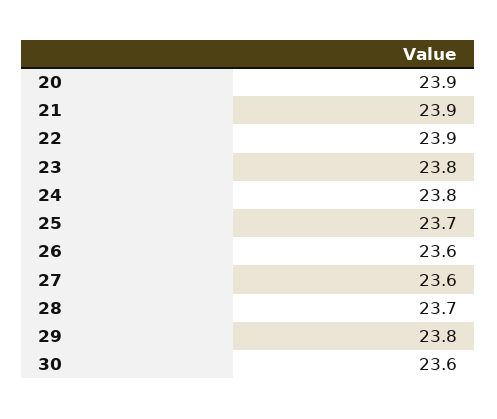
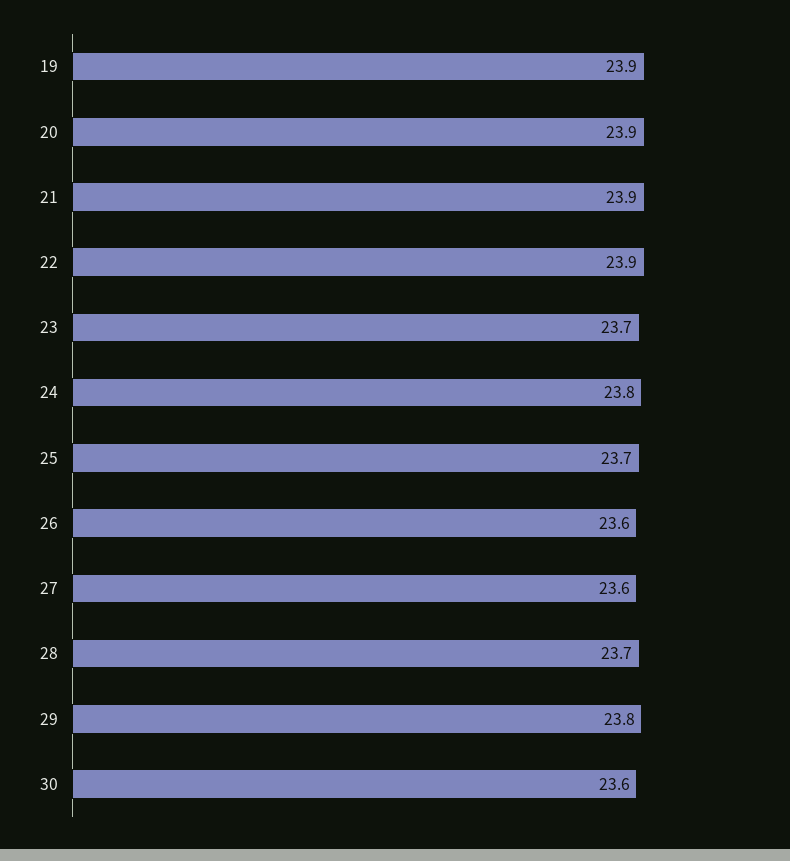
  {
    "20": 23.9,
    "21": 23.9,
    "22": 23.9,
-   "23": 23.8,
+   "23": 23.7,
    "24": 23.8,
    "25": 23.7,
    "26": 23.6,
    "27": 23.6,
    "28": 23.7,
    "29": 23.8,
-   "30": 23.6
+   "30": 23.6,
+   "19": 23.9
  }

